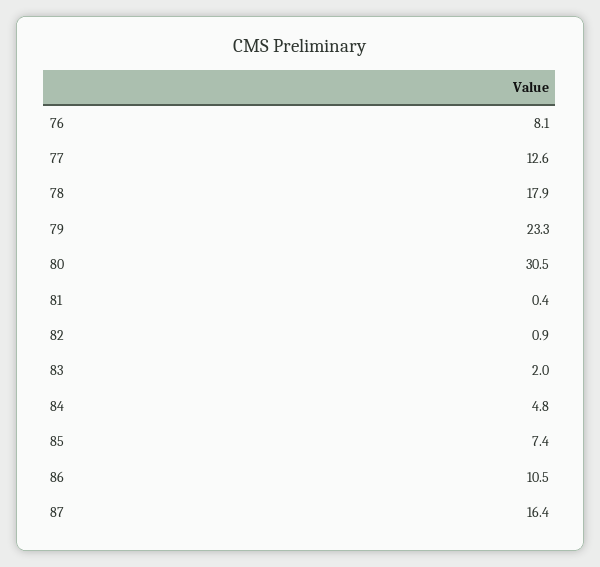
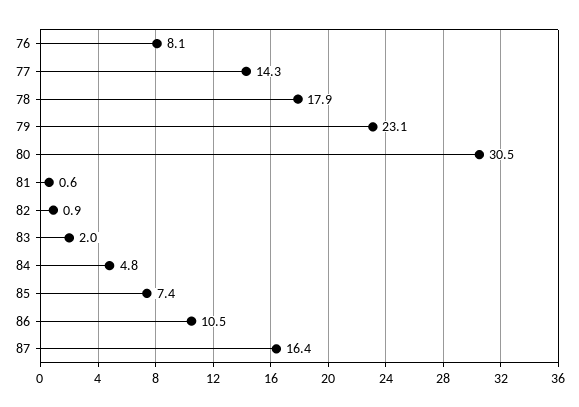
  {
    "76": 8.1,
-   "77": 12.6,
+   "77": 14.3,
    "78": 17.9,
-   "79": 23.3,
+   "79": 23.1,
    "80": 30.5,
-   "81": 0.4,
+   "81": 0.6,
    "82": 0.9,
    "83": 2,
    "84": 4.8,
    "85": 7.4,
    "86": 10.5,
    "87": 16.4
  }

